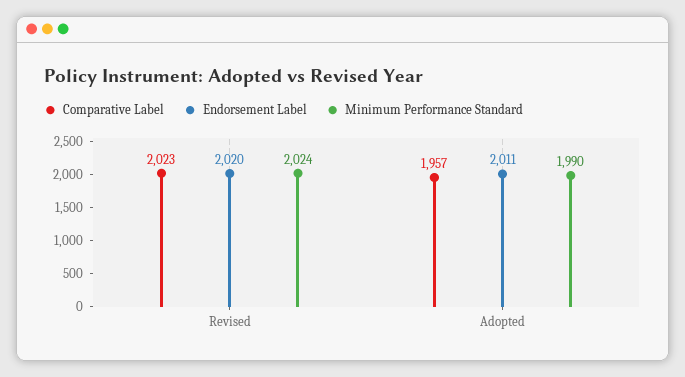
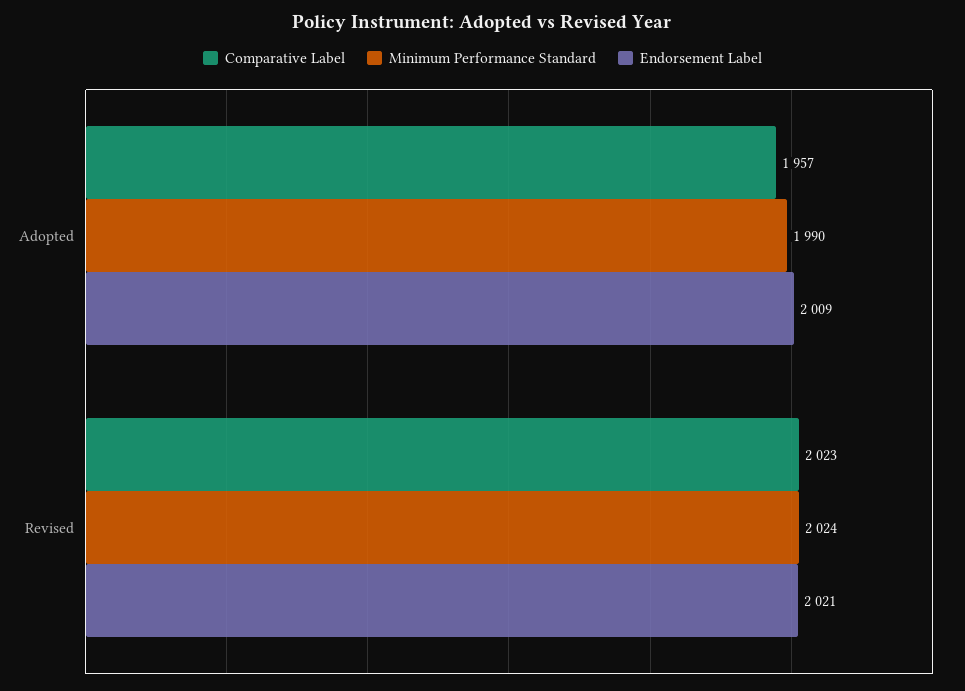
  {
    "Comparative Label": {
      "Revised": 2023,
      "Adopted": 1957
    },
    "Endorsement Label": {
-     "Revised": 2020,
+     "Revised": 2021,
-     "Adopted": 2011
+     "Adopted": 2009
    },
    "Minimum Performance Standard": {
      "Revised": 2024,
      "Adopted": 1990
    }
  }

